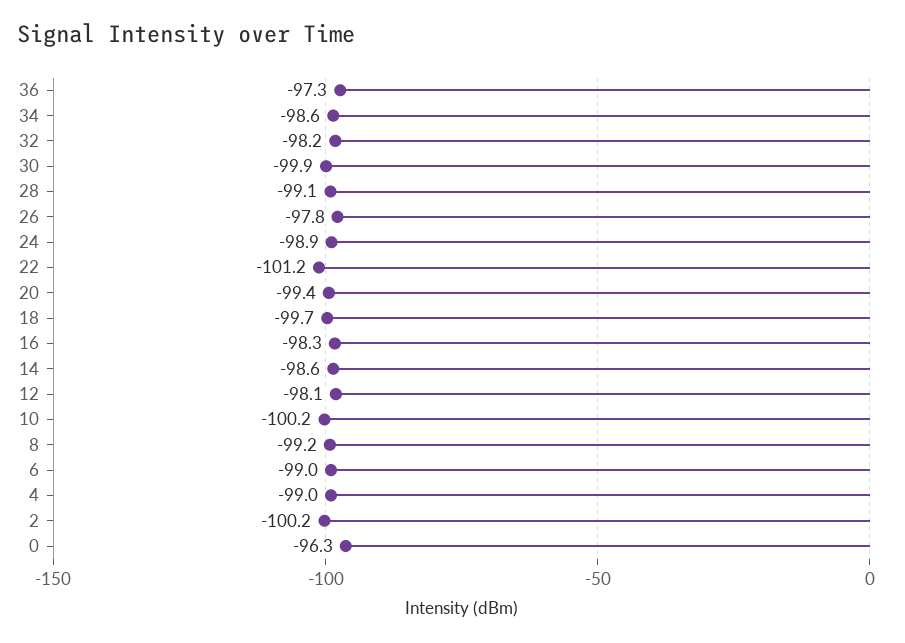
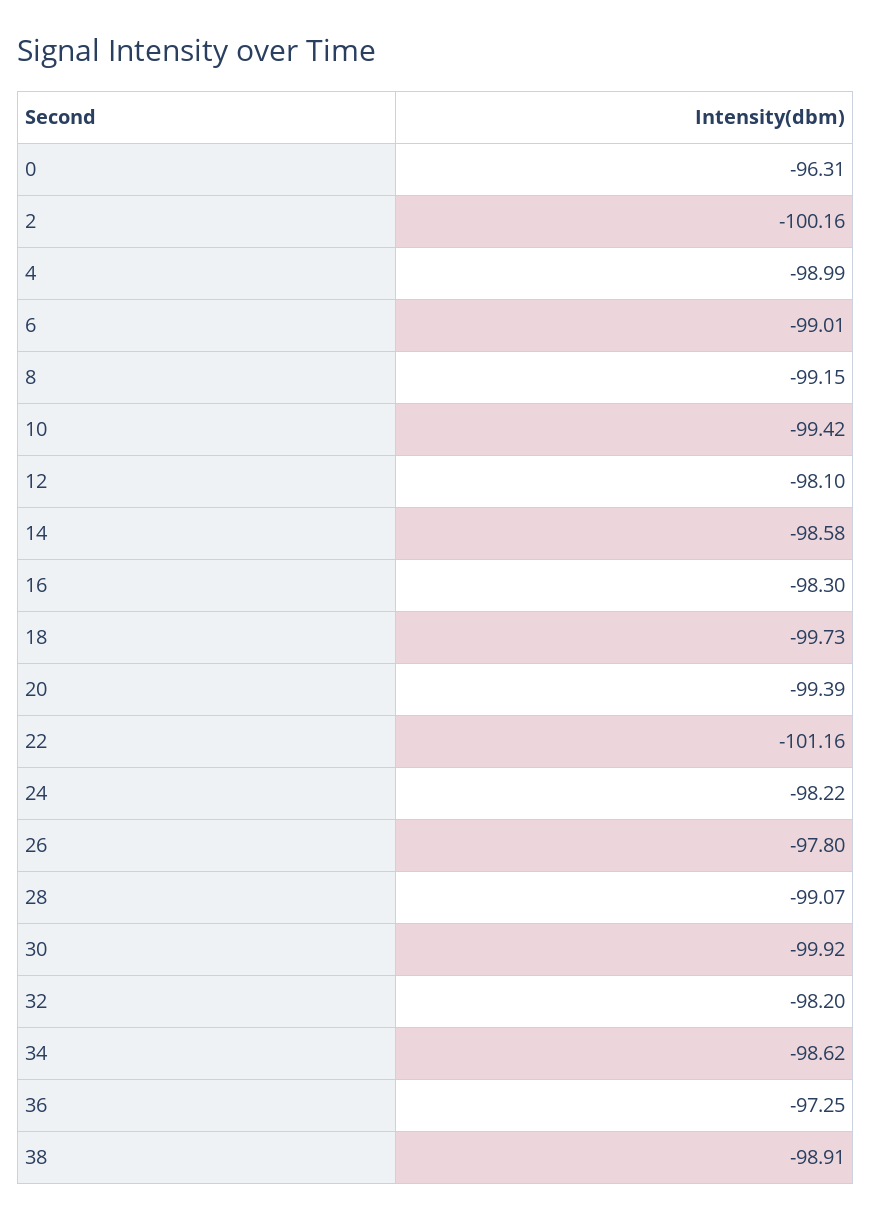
  {
    "36": -97.25,
    "34": -98.62,
    "32": -98.2,
    "30": -99.92,
    "28": -99.07,
    "26": -97.8,
-   "24": -98.9,
+   "24": -98.22,
    "22": -101.16,
    "20": -99.39,
    "18": -99.73,
    "16": -98.3,
    "14": -98.58,
    "12": -98.1,
-   "10": -100.2,
+   "10": -99.42,
    "8": -99.15,
    "6": -99.01,
    "4": -98.99,
    "2": -100.16,
-   "0": -96.31
+   "0": -96.31,
+   "38": -98.91
  }

